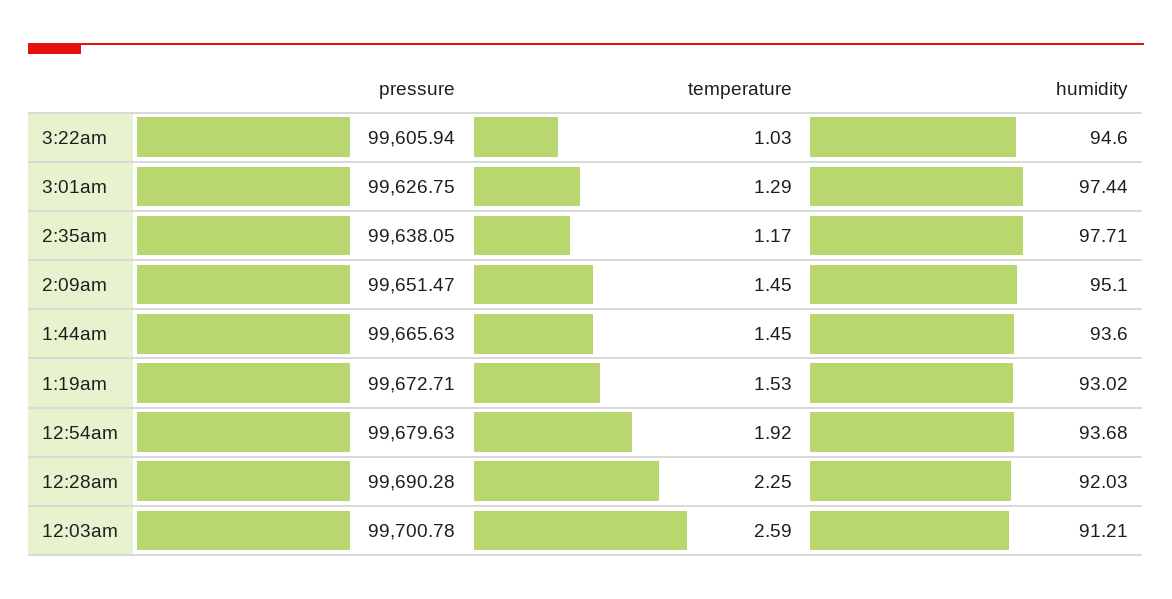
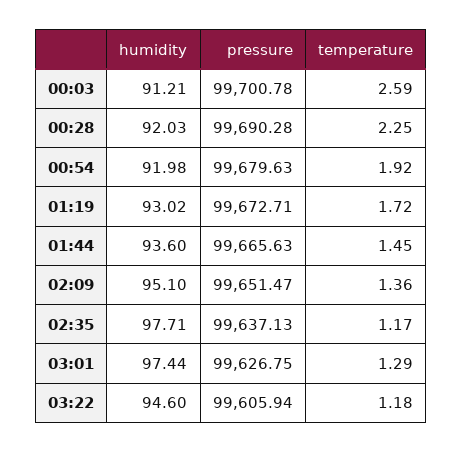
  {
    "pressure": {
      "3:22am": 99605.94,
      "3:01am": 99626.75,
-     "2:35am": 99638.05,
+     "2:35am": 99637.13,
      "2:09am": 99651.47,
      "1:44am": 99665.63,
      "1:19am": 99672.71,
      "12:54am": 99679.63,
      "12:28am": 99690.28,
      "12:03am": 99700.78
    },
    "temperature": {
-     "3:22am": 1.03,
+     "3:22am": 1.18,
      "3:01am": 1.29,
      "2:35am": 1.17,
-     "2:09am": 1.45,
+     "2:09am": 1.36,
      "1:44am": 1.45,
-     "1:19am": 1.53,
+     "1:19am": 1.72,
      "12:54am": 1.92,
      "12:28am": 2.25,
      "12:03am": 2.59
    },
    "humidity": {
      "3:22am": 94.6,
      "3:01am": 97.44,
      "2:35am": 97.71,
      "2:09am": 95.1,
      "1:44am": 93.6,
      "1:19am": 93.02,
-     "12:54am": 93.68,
+     "12:54am": 91.98,
      "12:28am": 92.03,
      "12:03am": 91.21
    }
  }

